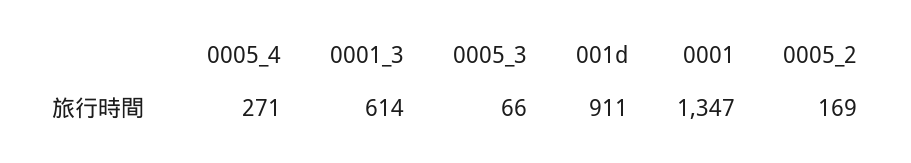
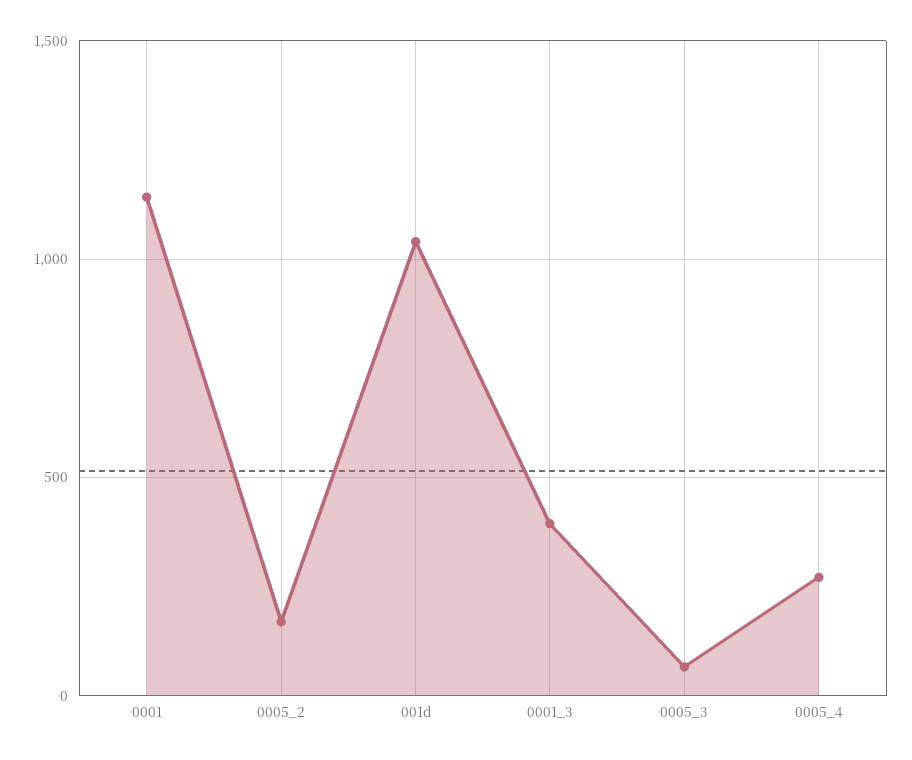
  {
    "0005_4": 271,
-   "0001_3": 614,
+   "0001_3": 400,
    "0005_3": 66,
-   "001d": 911,
+   "001d": 1050,
-   "0001": 1347,
+   "0001": 1150,
    "0005_2": 169
  }

